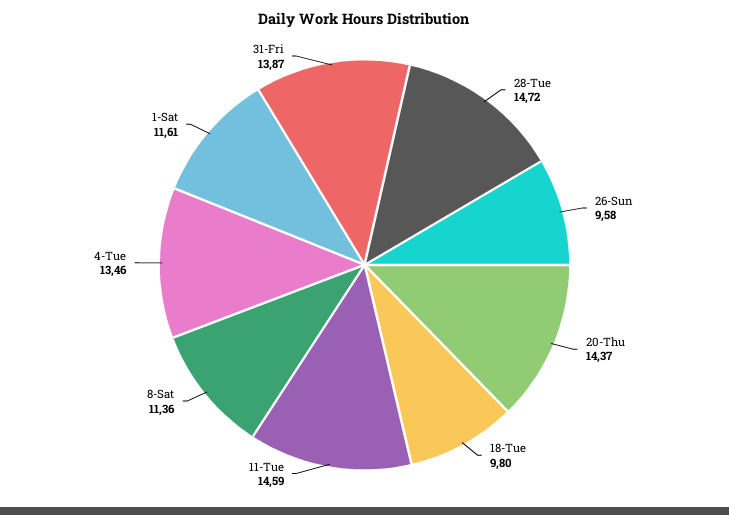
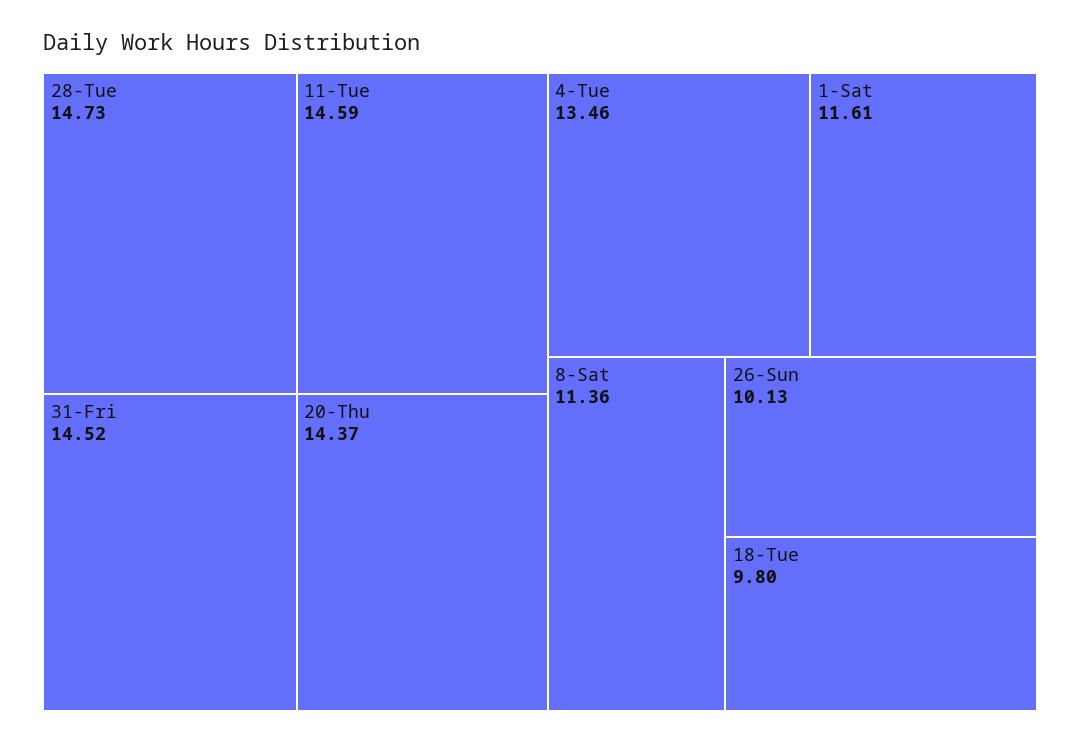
  {
-   "28-Tue": 14.72,
+   "28-Tue": 14.73,
-   "26-Sun": 9.58,
+   "26-Sun": 10.13,
    "20-Thu": 14.37,
    "18-Tue": 9.8,
    "11-Tue": 14.59,
    "8-Sat": 11.36,
    "4-Tue": 13.46,
    "1-Sat": 11.61,
-   "31-Fri": 13.87
+   "31-Fri": 14.52
  }

